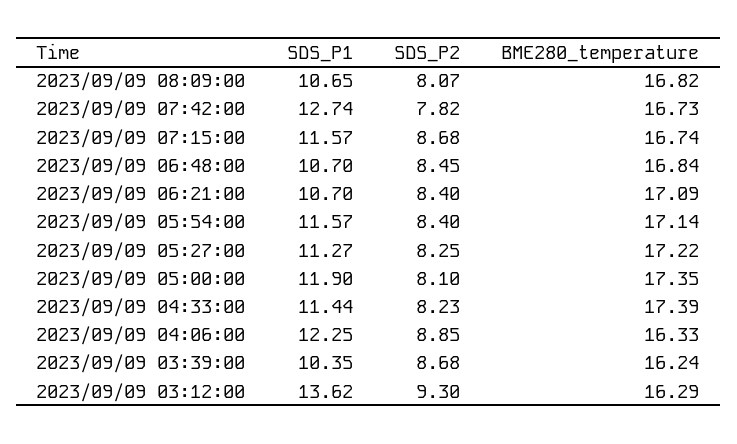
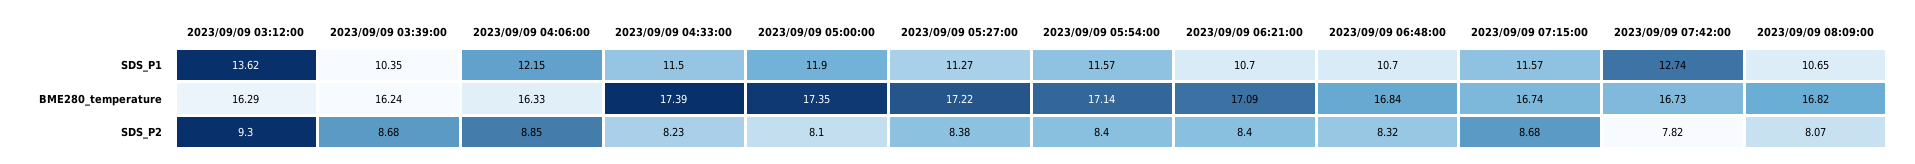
  {
    "SDS_P1": {
      "2023/09/09 08:09:00": 10.65,
      "2023/09/09 07:42:00": 12.74,
      "2023/09/09 07:15:00": 11.57,
      "2023/09/09 06:48:00": 10.7,
      "2023/09/09 06:21:00": 10.7,
      "2023/09/09 05:54:00": 11.57,
      "2023/09/09 05:27:00": 11.27,
      "2023/09/09 05:00:00": 11.9,
-     "2023/09/09 04:33:00": 11.44,
+     "2023/09/09 04:33:00": 11.5,
-     "2023/09/09 04:06:00": 12.25,
+     "2023/09/09 04:06:00": 12.15,
      "2023/09/09 03:39:00": 10.35,
      "2023/09/09 03:12:00": 13.62
    },
    "SDS_P2": {
      "2023/09/09 08:09:00": 8.07,
      "2023/09/09 07:42:00": 7.82,
      "2023/09/09 07:15:00": 8.68,
-     "2023/09/09 06:48:00": 8.45,
+     "2023/09/09 06:48:00": 8.32,
      "2023/09/09 06:21:00": 8.4,
      "2023/09/09 05:54:00": 8.4,
-     "2023/09/09 05:27:00": 8.25,
+     "2023/09/09 05:27:00": 8.38,
      "2023/09/09 05:00:00": 8.1,
      "2023/09/09 04:33:00": 8.23,
      "2023/09/09 04:06:00": 8.85,
      "2023/09/09 03:39:00": 8.68,
      "2023/09/09 03:12:00": 9.3
    },
    "BME280_temperature": {
      "2023/09/09 08:09:00": 16.82,
      "2023/09/09 07:42:00": 16.73,
      "2023/09/09 07:15:00": 16.74,
      "2023/09/09 06:48:00": 16.84,
      "2023/09/09 06:21:00": 17.09,
      "2023/09/09 05:54:00": 17.14,
      "2023/09/09 05:27:00": 17.22,
      "2023/09/09 05:00:00": 17.35,
      "2023/09/09 04:33:00": 17.39,
      "2023/09/09 04:06:00": 16.33,
      "2023/09/09 03:39:00": 16.24,
      "2023/09/09 03:12:00": 16.29
    }
  }

